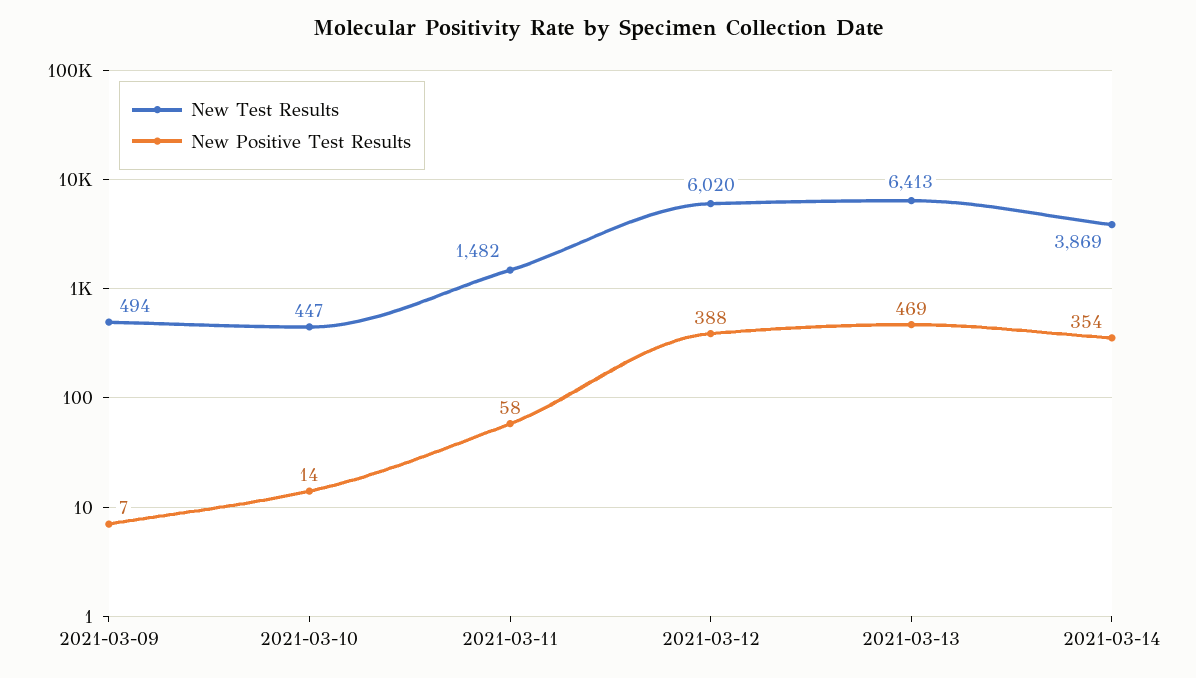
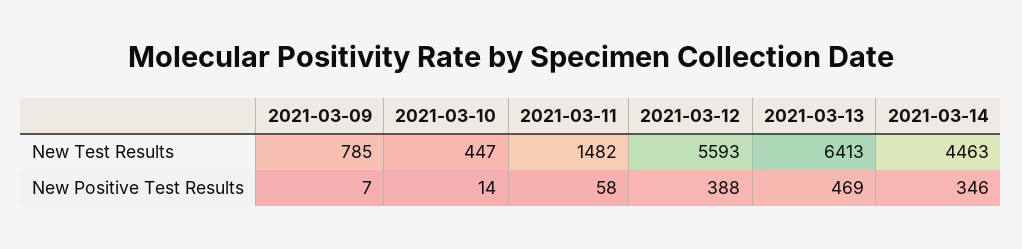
  {
    "New Test Results": {
-     "2021-03-09": 494,
+     "2021-03-09": 785,
      "2021-03-10": 447,
      "2021-03-11": 1482,
-     "2021-03-12": 6020,
+     "2021-03-12": 5593,
      "2021-03-13": 6413,
-     "2021-03-14": 3869
+     "2021-03-14": 4463
    },
    "New Positive Test Results": {
      "2021-03-09": 7,
      "2021-03-10": 14,
      "2021-03-11": 58,
      "2021-03-12": 388,
      "2021-03-13": 469,
-     "2021-03-14": 354
+     "2021-03-14": 346
    }
  }

